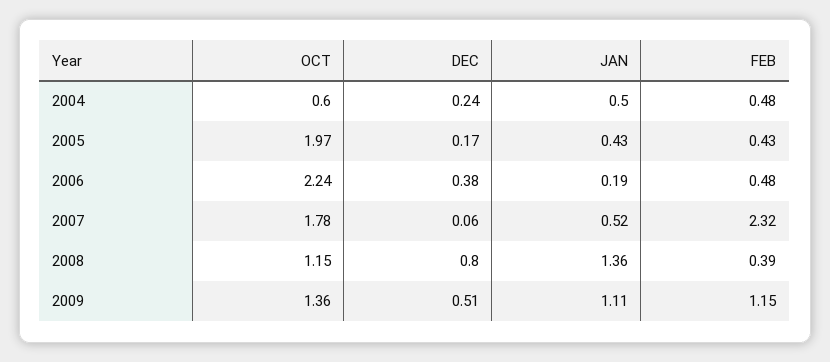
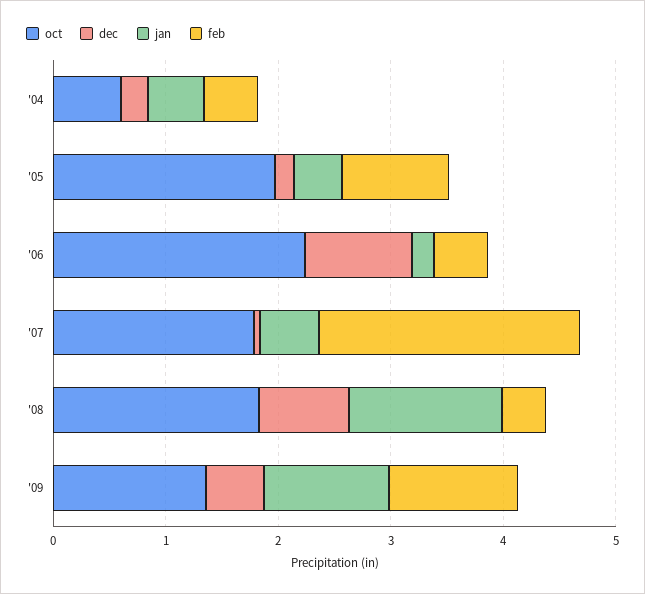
  {
    "OCT": {
      "2004": 0.6,
      "2005": 1.97,
      "2006": 2.24,
      "2007": 1.78,
-     "2008": 1.15,
+     "2008": 1.8,
      "2009": 1.36
    },
    "DEC": {
      "2004": 0.24,
      "2005": 0.17,
-     "2006": 0.38,
+     "2006": 1,
      "2007": 0.06,
      "2008": 0.8,
      "2009": 0.51
    },
    "JAN": {
      "2004": 0.5,
      "2005": 0.43,
      "2006": 0.19,
      "2007": 0.52,
      "2008": 1.36,
      "2009": 1.11
    },
    "FEB": {
      "2004": 0.48,
-     "2005": 0.43,
+     "2005": 1,
      "2006": 0.48,
      "2007": 2.32,
      "2008": 0.39,
      "2009": 1.15
    }
  }

